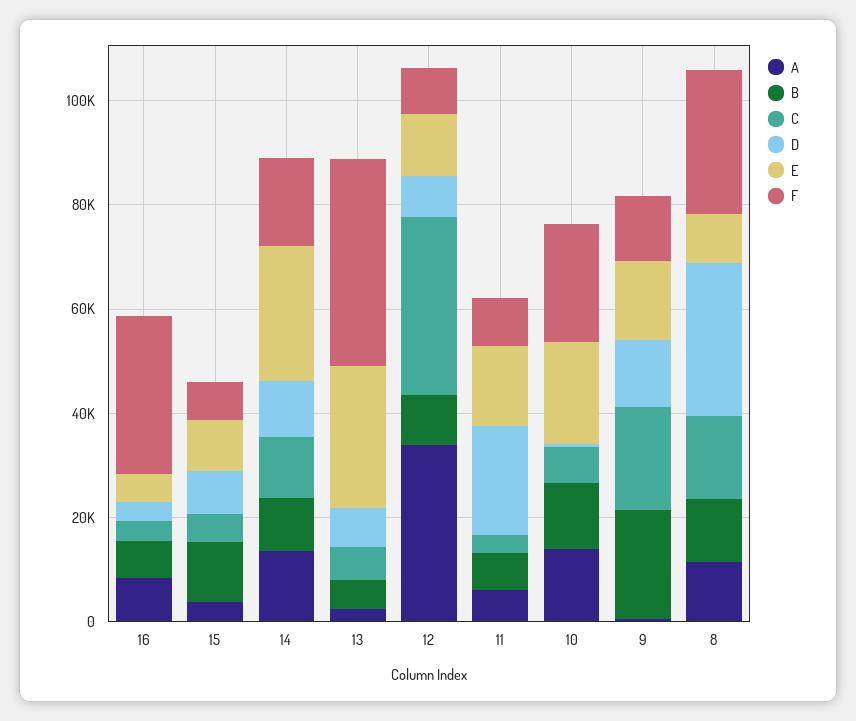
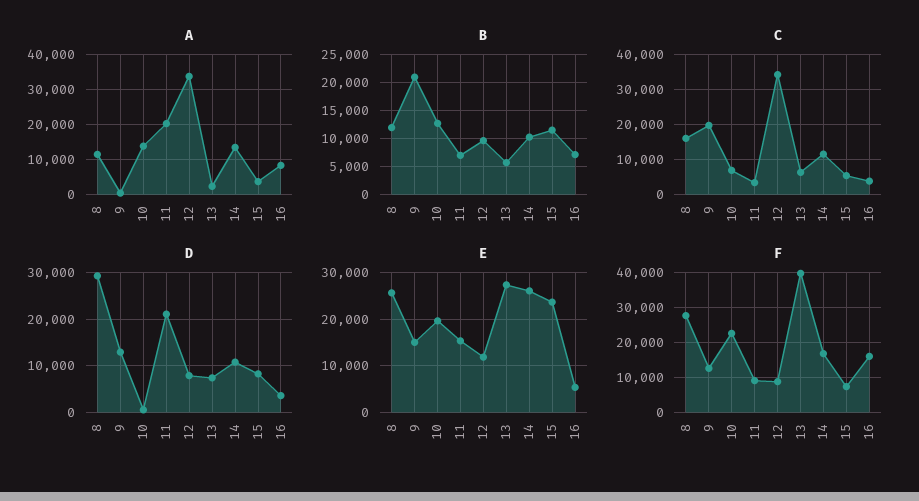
  {
    "A": {
      "16": 8000,
      "15": 4000,
      "14": 14000,
      "13": 2000,
      "12": 34000,
-     "11": 5000,
+     "11": 20000,
      "10": 14000,
      "9": 0,
      "8": 12000
    },
    "B": {
      "16": 7500,
      "15": 12500,
      "14": 10000,
      "13": 5000,
      "12": 10000,
      "11": 7500,
      "10": 12500,
      "9": 20000,
      "8": 12500
    },
    "C": {
      "16": 4000,
      "15": 6000,
      "14": 12000,
      "13": 6000,
      "12": 34000,
      "11": 4000,
      "10": 6000,
      "9": 20000,
      "8": 16000
    },
    "D": {
      "16": 4000,
      "15": 8000,
      "14": 10000,
      "13": 8000,
      "12": 8000,
      "11": 22000,
      "10": 0,
      "9": 12000,
      "8": 30000
    },
    "E": {
      "16": 6000,
-     "15": 10000,
+     "15": 24000,
      "14": 26000,
      "13": 28000,
      "12": 12000,
      "11": 16000,
      "10": 20000,
      "9": 16000,
-     "8": 10000
+     "8": 26000
    },
    "F": {
-     "16": 30000,
+     "16": 16000,
      "15": 8000,
      "14": 16000,
      "13": 40000,
      "12": 8000,
      "11": 10000,
      "10": 22000,
      "9": 12000,
      "8": 28000
    }
  }

